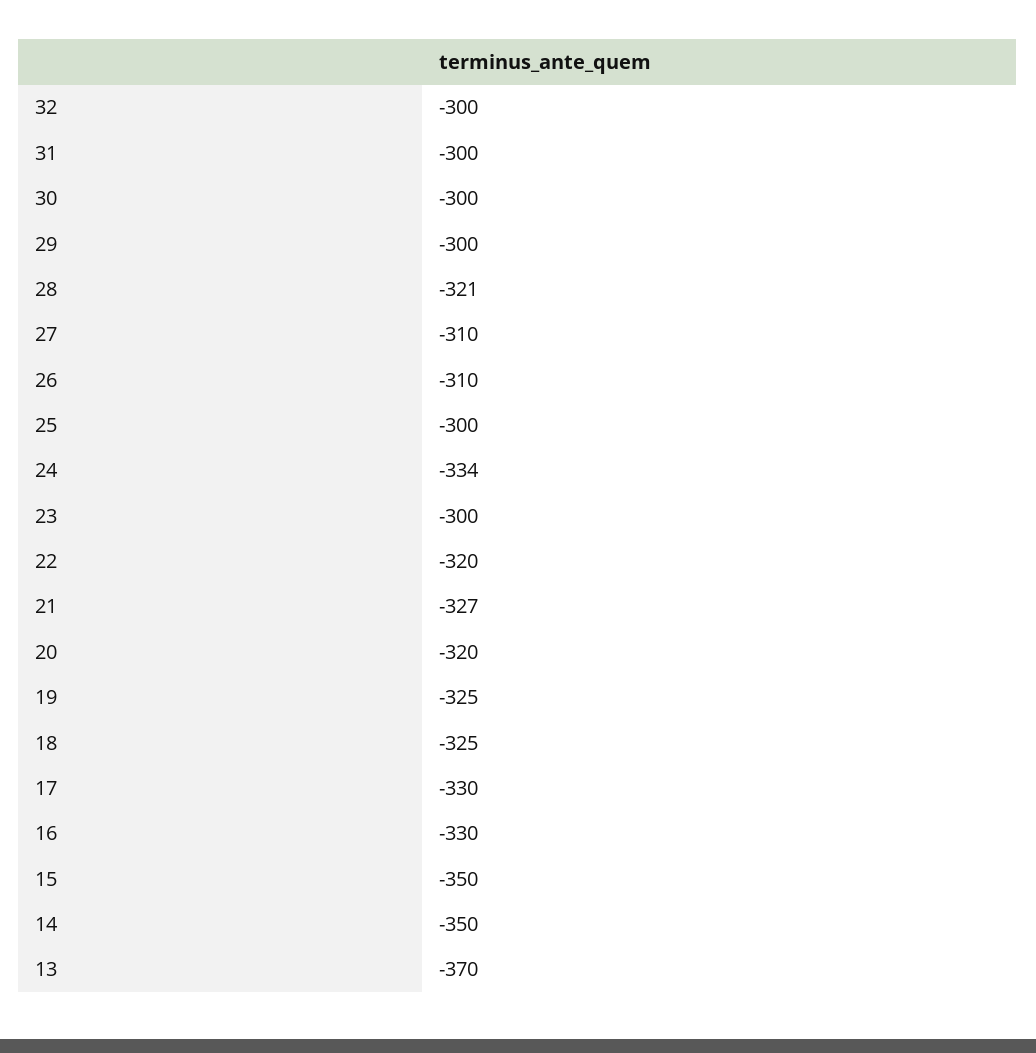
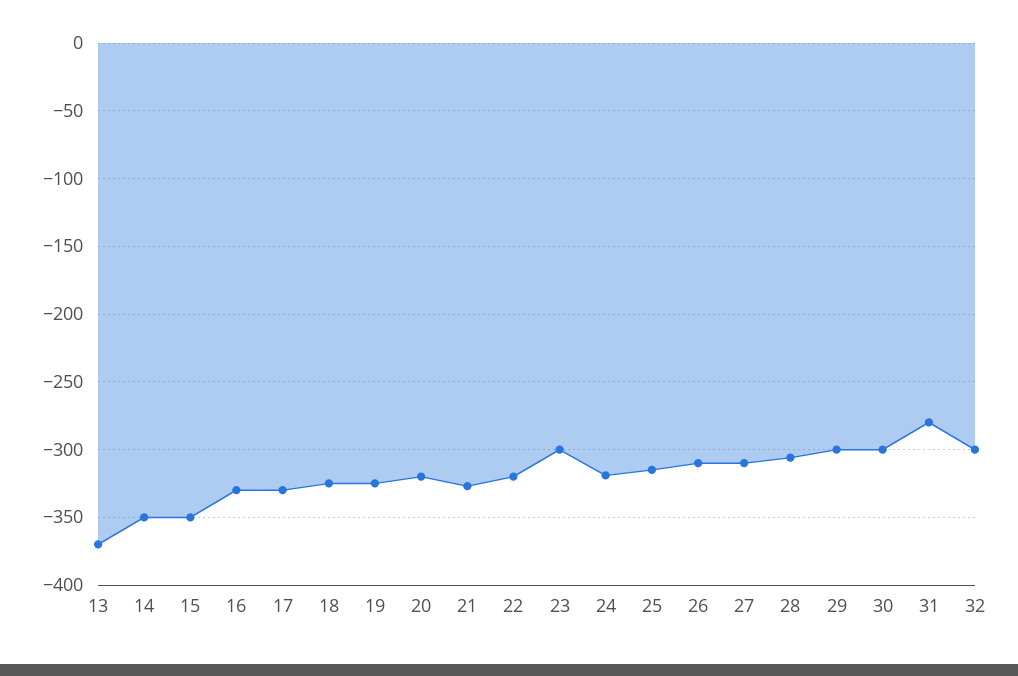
  {
    "32": -300,
-   "31": -300,
+   "31": -280,
    "30": -300,
    "29": -300,
-   "28": -321,
+   "28": -305,
    "27": -310,
    "26": -310,
-   "25": -300,
+   "25": -315,
-   "24": -334,
+   "24": -320,
    "23": -300,
    "22": -320,
    "21": -327,
    "20": -320,
    "19": -325,
    "18": -325,
    "17": -330,
    "16": -330,
    "15": -350,
    "14": -350,
    "13": -370
  }

